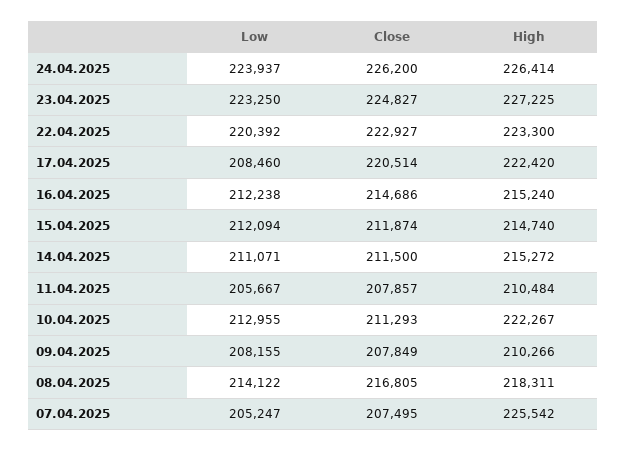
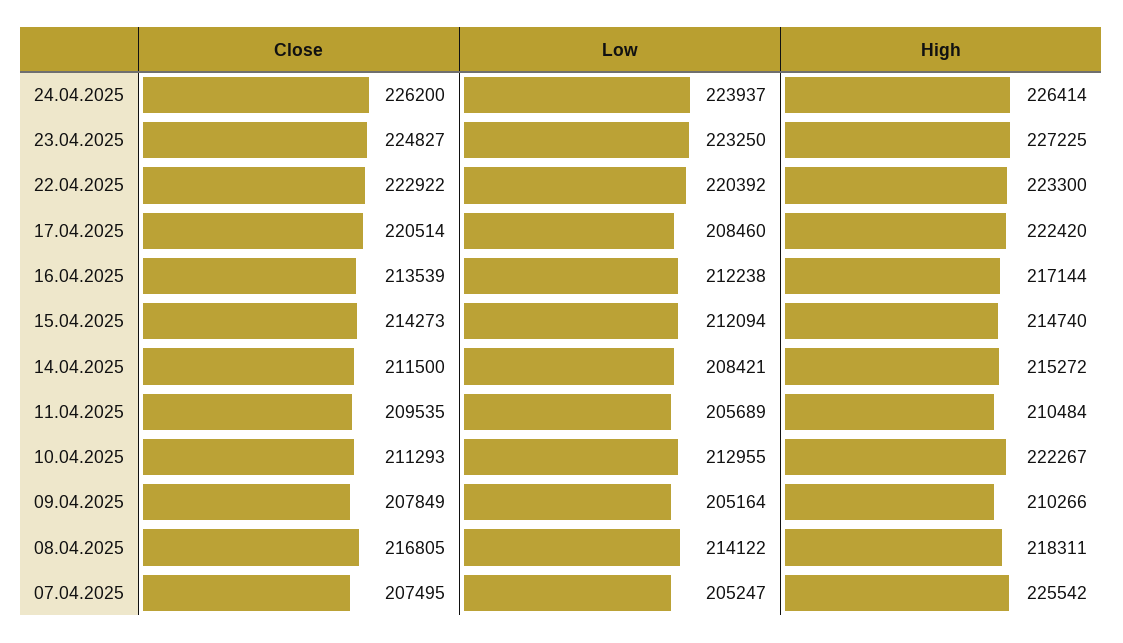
  {
    "Low": {
      "24.04.2025": 223937,
      "23.04.2025": 223250,
      "22.04.2025": 220392,
      "17.04.2025": 208460,
      "16.04.2025": 212238,
      "15.04.2025": 212094,
-     "14.04.2025": 211071,
+     "14.04.2025": 208421,
-     "11.04.2025": 205667,
+     "11.04.2025": 205689,
      "10.04.2025": 212955,
-     "09.04.2025": 208155,
+     "09.04.2025": 205164,
      "08.04.2025": 214122,
      "07.04.2025": 205247
    },
    "Close": {
      "24.04.2025": 226200,
      "23.04.2025": 224827,
-     "22.04.2025": 222927,
+     "22.04.2025": 222922,
      "17.04.2025": 220514,
-     "16.04.2025": 214686,
+     "16.04.2025": 213539,
-     "15.04.2025": 211874,
+     "15.04.2025": 214273,
      "14.04.2025": 211500,
-     "11.04.2025": 207857,
+     "11.04.2025": 209535,
      "10.04.2025": 211293,
      "09.04.2025": 207849,
      "08.04.2025": 216805,
      "07.04.2025": 207495
    },
    "High": {
      "24.04.2025": 226414,
      "23.04.2025": 227225,
      "22.04.2025": 223300,
      "17.04.2025": 222420,
-     "16.04.2025": 215240,
+     "16.04.2025": 217144,
      "15.04.2025": 214740,
      "14.04.2025": 215272,
      "11.04.2025": 210484,
      "10.04.2025": 222267,
      "09.04.2025": 210266,
      "08.04.2025": 218311,
      "07.04.2025": 225542
    }
  }

